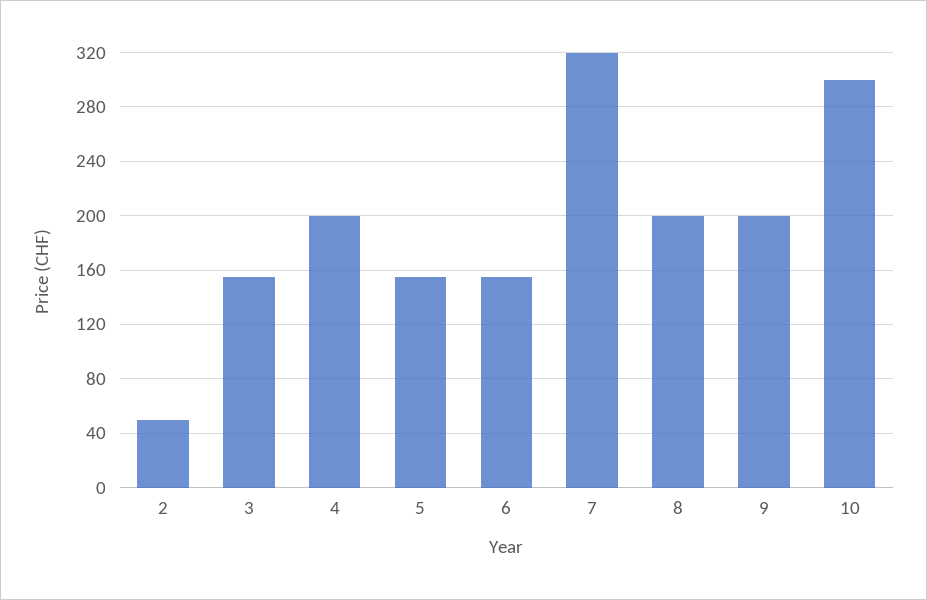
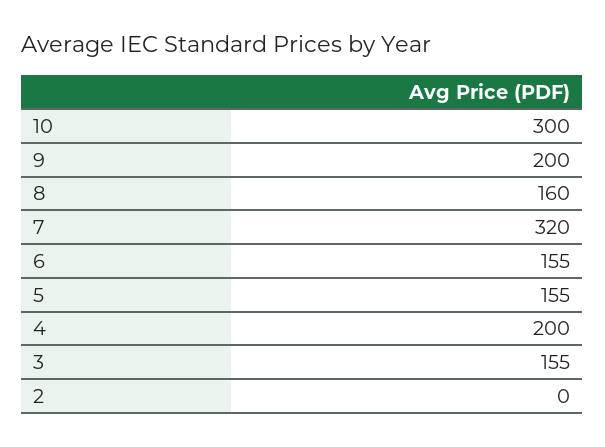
  {
-   "2": 50,
+   "2": 0,
    "3": 155,
    "4": 200,
    "5": 155,
    "6": 155,
    "7": 320,
-   "8": 200,
+   "8": 160,
    "9": 200,
    "10": 300
  }

